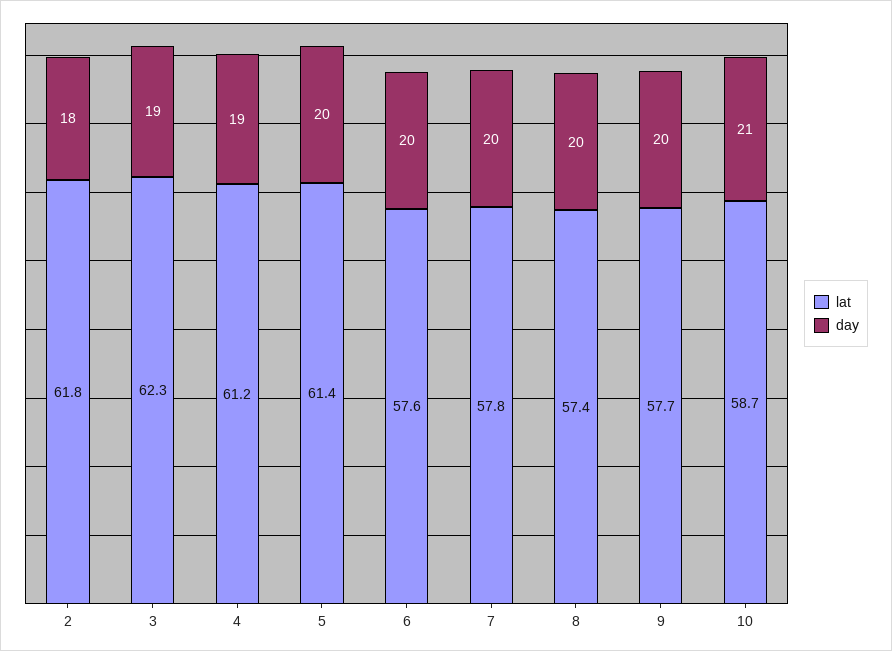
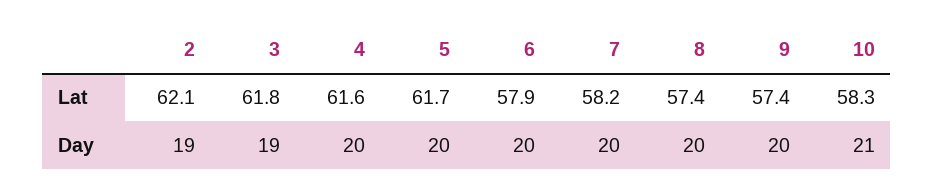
  {
    "lat": {
-     "2": 61.8,
+     "2": 62.1,
-     "3": 62.3,
+     "3": 61.8,
-     "4": 61.2,
+     "4": 61.6,
-     "5": 61.4,
+     "5": 61.7,
-     "6": 57.6,
+     "6": 57.9,
-     "7": 57.8,
+     "7": 58.2,
      "8": 57.4,
-     "9": 57.7,
+     "9": 57.4,
-     "10": 58.7
+     "10": 58.3
    },
    "day": {
-     "2": 18,
+     "2": 19,
      "3": 19,
-     "4": 19,
+     "4": 20,
      "5": 20,
      "6": 20,
      "7": 20,
      "8": 20,
      "9": 20,
      "10": 21
    }
  }

